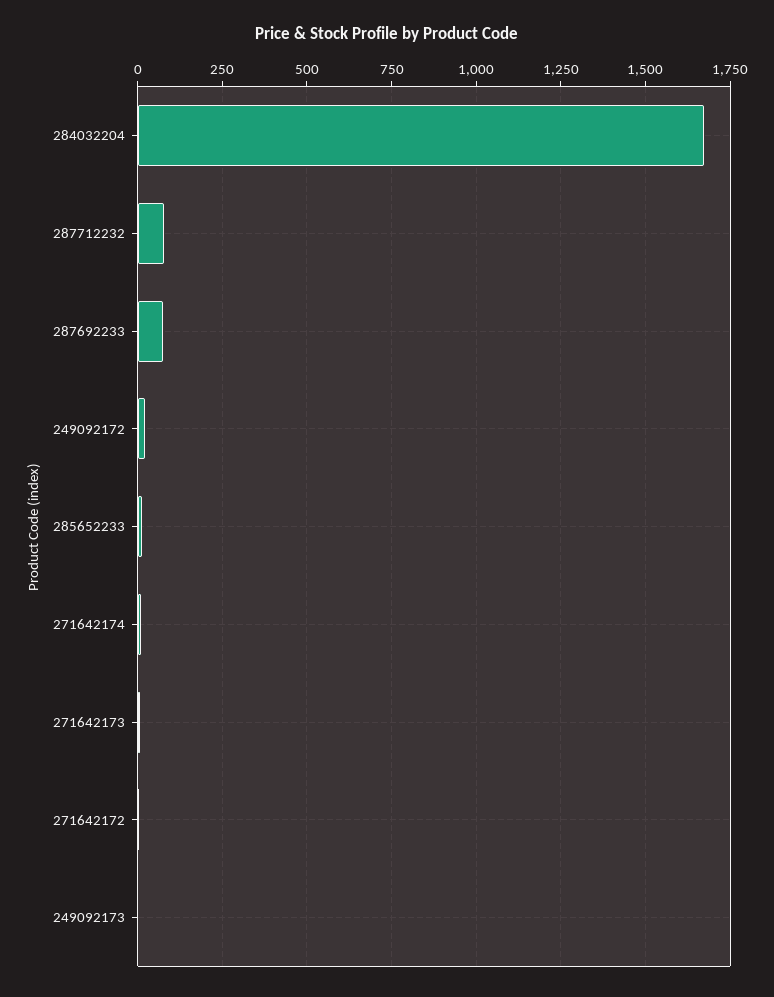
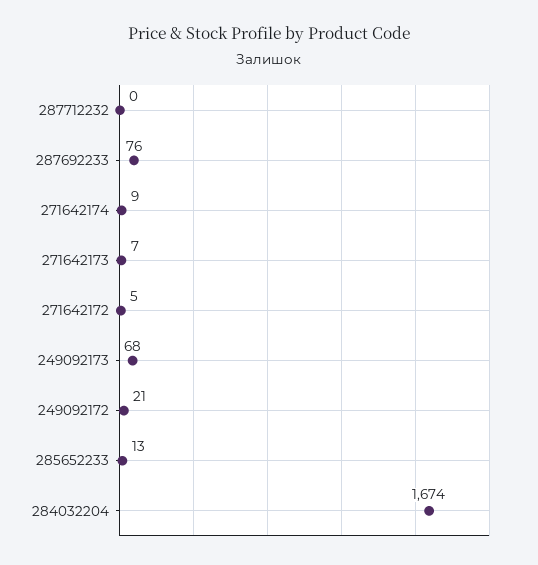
  {
    "284032204": 1674,
-   "287712232": 75,
+   "287712232": 0,
    "287692233": 76,
    "249092172": 21,
    "285652233": 13,
    "271642174": 9,
    "271642173": 7,
    "271642172": 5,
-   "249092173": 0
+   "249092173": 68
  }

